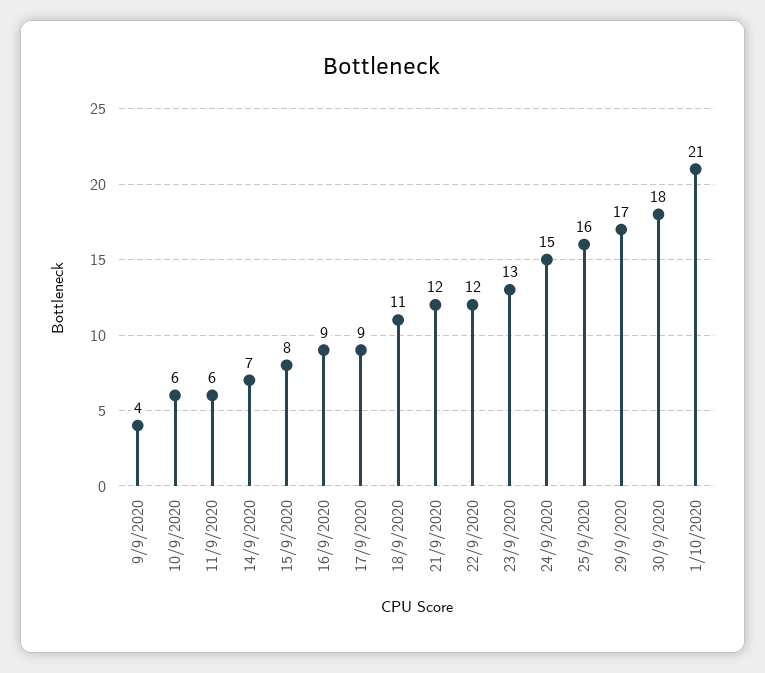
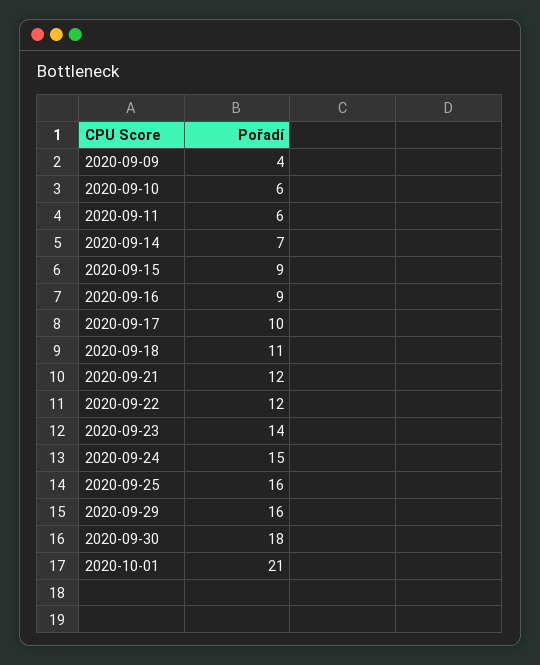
  {
    "9/9/2020": 4,
    "10/9/2020": 6,
    "11/9/2020": 6,
    "14/9/2020": 7,
-   "15/9/2020": 8,
+   "15/9/2020": 9,
    "16/9/2020": 9,
-   "17/9/2020": 9,
+   "17/9/2020": 10,
    "18/9/2020": 11,
    "21/9/2020": 12,
    "22/9/2020": 12,
-   "23/9/2020": 13,
+   "23/9/2020": 14,
    "24/9/2020": 15,
    "25/9/2020": 16,
-   "29/9/2020": 17,
+   "29/9/2020": 16,
    "30/9/2020": 18,
    "1/10/2020": 21
  }

